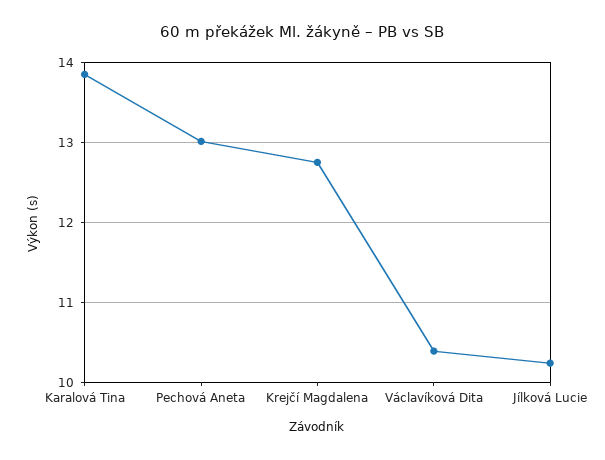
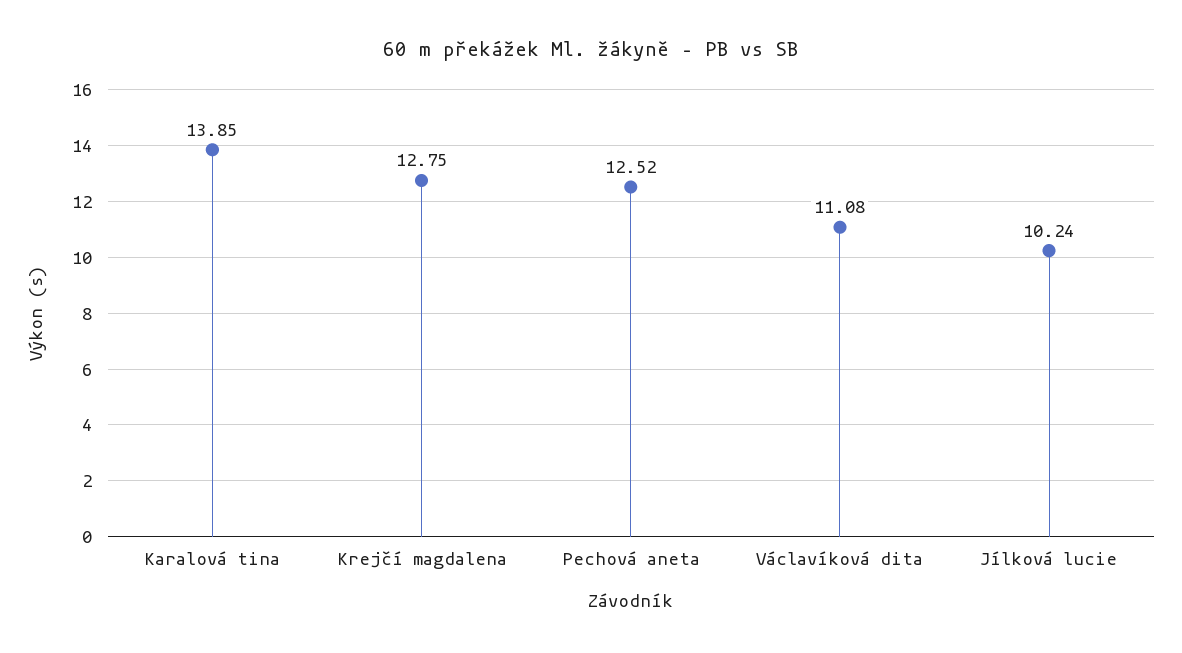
  {
    "Karalová Tina": 13.85,
-   "Pechová Aneta": 13,
+   "Pechová Aneta": 12.52,
    "Krejčí Magdalena": 12.75,
-   "Václavíková Dita": 10.4,
+   "Václavíková Dita": 11.08,
    "Jílková Lucie": 10.24
  }

